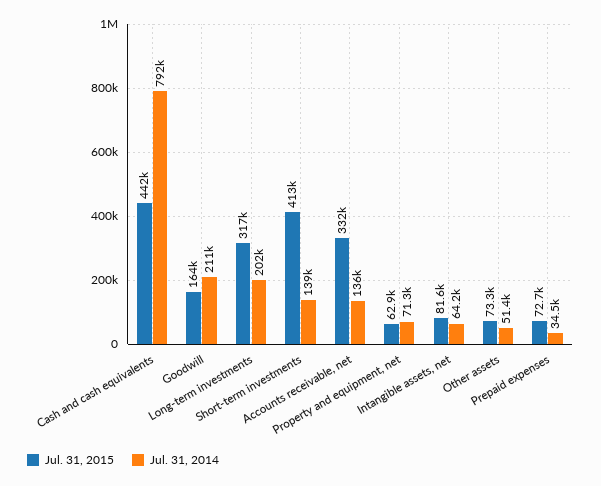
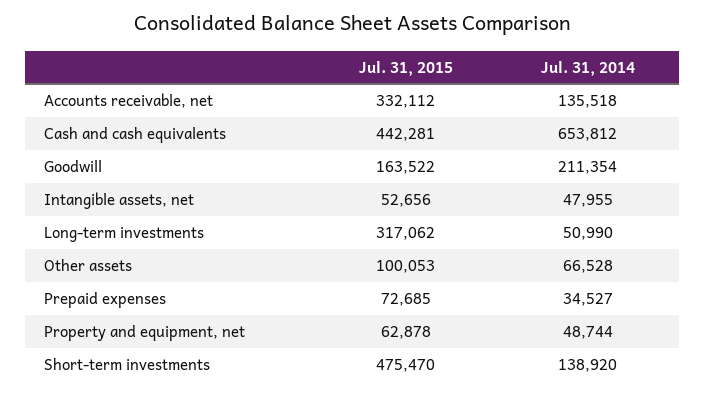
  {
    "Jul. 31, 2015": {
      "Cash and cash equivalents": 442281,
      "Goodwill": 163522,
      "Long-term investments": 317062,
-     "Short-term investments": 413000,
+     "Short-term investments": 475470,
      "Accounts receivable, net": 332112,
      "Property and equipment, net": 62878,
-     "Intangible assets, net": 81600,
+     "Intangible assets, net": 52656,
-     "Other assets": 73300,
+     "Other assets": 100053,
      "Prepaid expenses": 72685
    },
    "Jul. 31, 2014": {
-     "Cash and cash equivalents": 792000,
+     "Cash and cash equivalents": 653812,
      "Goodwill": 211354,
-     "Long-term investments": 202000,
+     "Long-term investments": 50990,
      "Short-term investments": 138920,
      "Accounts receivable, net": 135518,
-     "Property and equipment, net": 71300,
+     "Property and equipment, net": 48744,
-     "Intangible assets, net": 64200,
+     "Intangible assets, net": 47955,
-     "Other assets": 51400,
+     "Other assets": 66528,
      "Prepaid expenses": 34527
    }
  }

